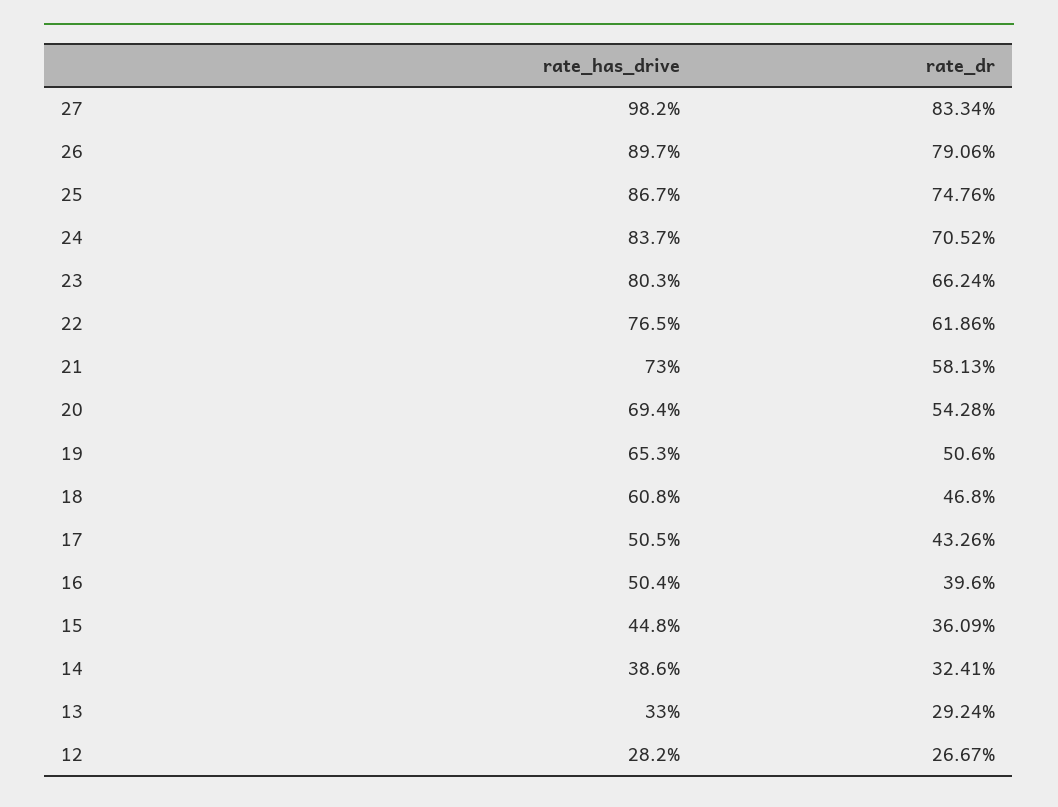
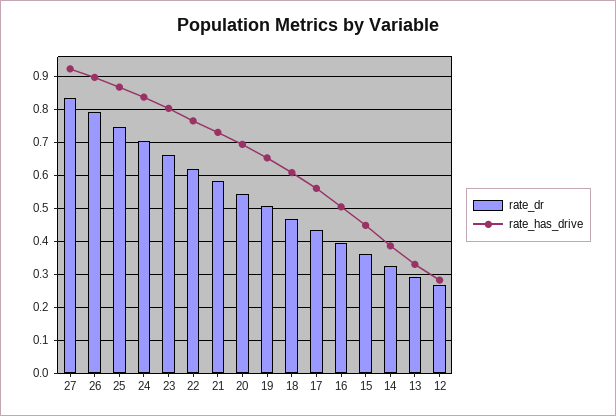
  {
    "rate_has_drive": {
-     "27": 0.982,
+     "27": 0.92,
      "26": 0.897,
      "25": 0.867,
      "24": 0.837,
      "23": 0.803,
      "22": 0.765,
      "21": 0.73,
      "20": 0.694,
      "19": 0.653,
      "18": 0.608,
-     "17": 0.505,
+     "17": 0.56,
      "16": 0.504,
      "15": 0.448,
      "14": 0.386,
      "13": 0.33,
      "12": 0.282
    },
    "rate_dr": {
      "27": 0.8334,
      "26": 0.7906,
      "25": 0.7476,
      "24": 0.7052,
      "23": 0.6624,
      "22": 0.6186,
      "21": 0.5813,
      "20": 0.5428,
      "19": 0.506,
      "18": 0.468,
      "17": 0.4326,
      "16": 0.396,
      "15": 0.3609,
      "14": 0.3241,
      "13": 0.2924,
      "12": 0.2667
    }
  }

